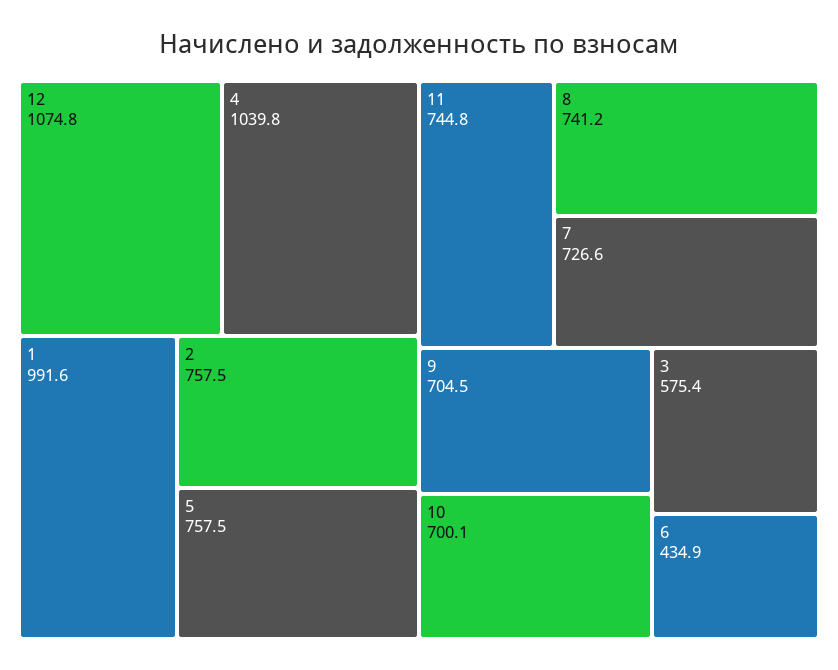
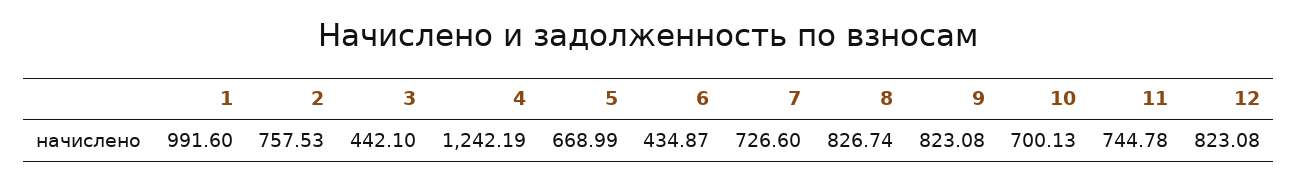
  {
-   "12": 1074.8,
+   "12": 823.08,
-   "4": 1039.8,
+   "4": 1242.19,
    "1": 991.6,
    "2": 757.53,
-   "5": 757.5,
+   "5": 668.99,
    "11": 744.78,
-   "8": 741.2,
+   "8": 826.74,
    "7": 726.6,
-   "9": 704.5,
+   "9": 823.08,
    "10": 700.13,
-   "3": 575.4,
+   "3": 442.1,
    "6": 434.87
  }

